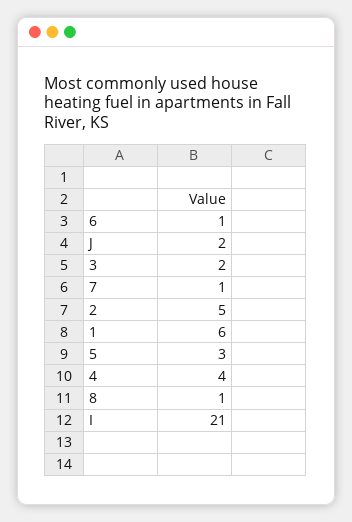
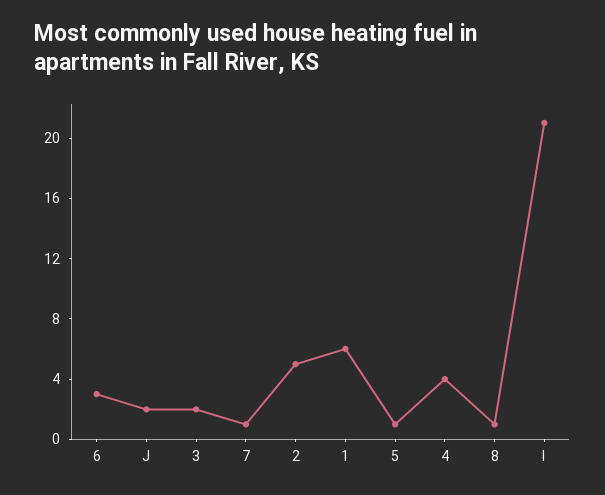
  {
-   "6": 1,
+   "6": 3,
    "J": 2,
    "3": 2,
    "7": 1,
    "2": 5,
    "1": 6,
-   "5": 3,
+   "5": 1,
    "4": 4,
    "8": 1,
    "I": 21
  }

